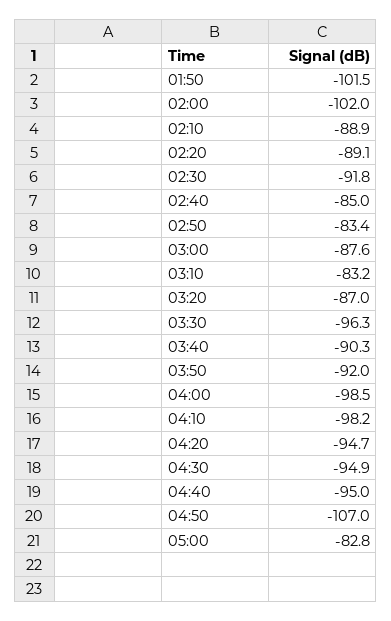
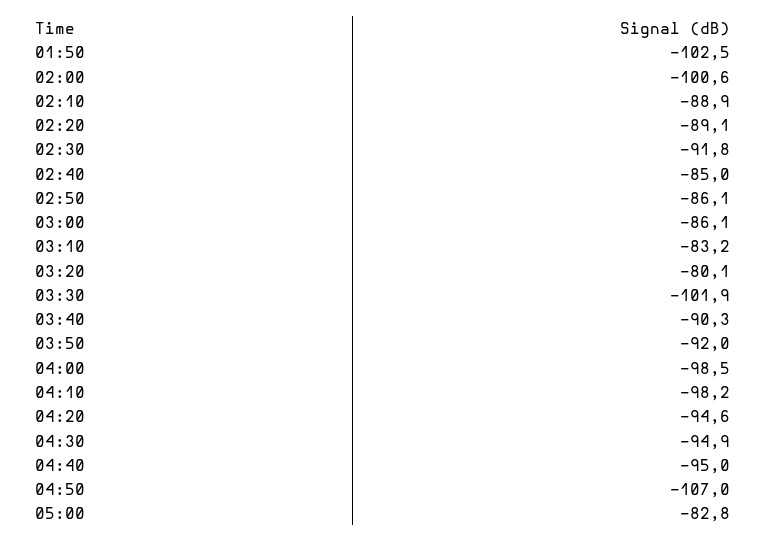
  {
-   "01:50": -101.5,
+   "01:50": -102.5,
-   "02:00": -102,
+   "02:00": -100.6,
    "02:10": -88.9,
    "02:20": -89.1,
    "02:30": -91.8,
    "02:40": -85,
-   "02:50": -83.4,
+   "02:50": -86.1,
-   "03:00": -87.6,
+   "03:00": -86.1,
    "03:10": -83.2,
-   "03:20": -87,
+   "03:20": -80.1,
-   "03:30": -96.3,
+   "03:30": -101.9,
    "03:40": -90.3,
    "03:50": -92,
    "04:00": -98.5,
    "04:10": -98.2,
-   "04:20": -94.7,
+   "04:20": -94.6,
    "04:30": -94.9,
    "04:40": -95,
    "04:50": -107,
    "05:00": -82.8
  }

